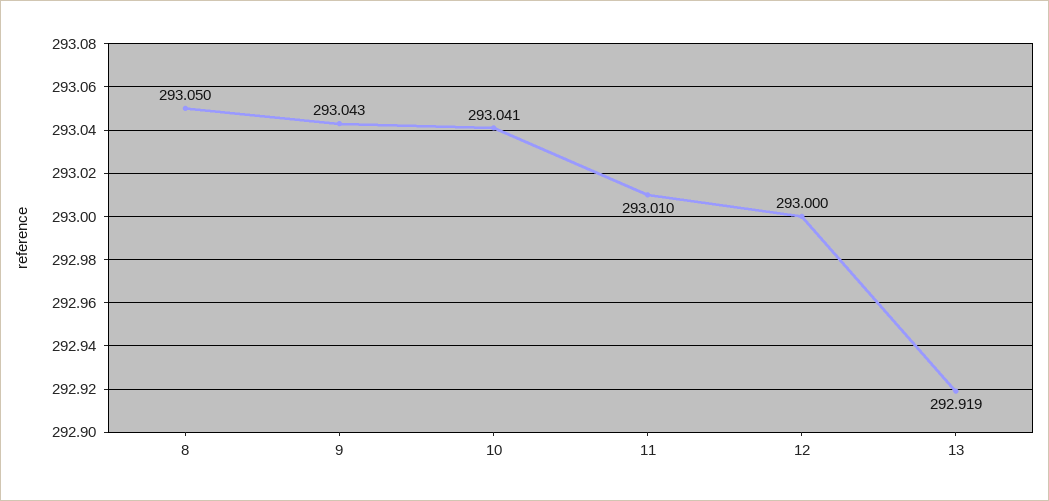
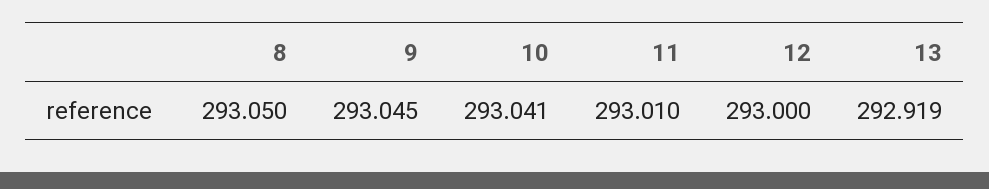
  {
    "8": 293.05,
-   "9": 293.043,
+   "9": 293.045,
    "10": 293.041,
    "11": 293.01,
    "12": 293,
    "13": 292.919
  }

